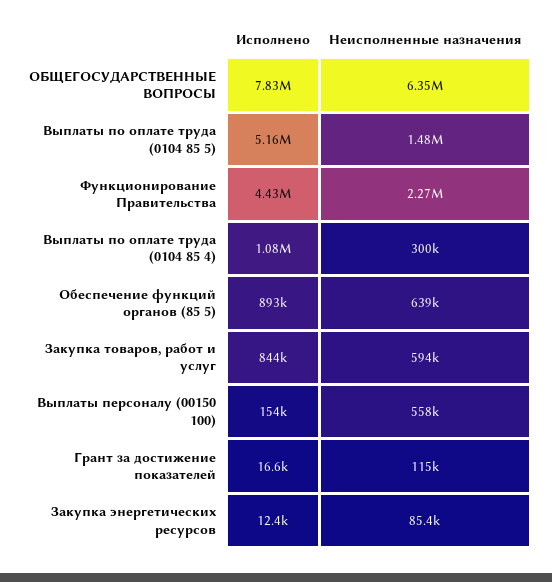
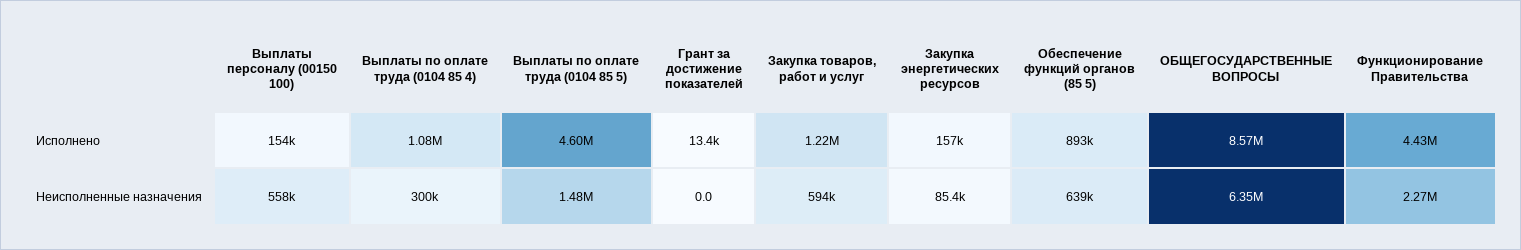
  {
    "Исполнено": {
-     "ОБЩЕГОСУДАРСТВЕННЫЕ ВОПРОСЫ": 7830000,
+     "ОБЩЕГОСУДАРСТВЕННЫЕ ВОПРОСЫ": 8570000,
-     "Выплаты по оплате труда (0104 85 5)": 5160000,
+     "Выплаты по оплате труда (0104 85 5)": 4600000,
      "Функционирование Правительства": 4430000,
      "Выплаты по оплате труда (0104 85 4)": 1080000,
      "Обеспечение функций органов (85 5)": 893000,
-     "Закупка товаров, работ и услуг": 844000,
+     "Закупка товаров, работ и услуг": 1220000,
      "Выплаты персоналу (00150 100)": 154000,
-     "Грант за достижение показателей": 16600,
+     "Грант за достижение показателей": 13400,
-     "Закупка энергетических ресурсов": 12400
+     "Закупка энергетических ресурсов": 157000
    },
    "Неисполненные назначения": {
      "ОБЩЕГОСУДАРСТВЕННЫЕ ВОПРОСЫ": 6350000,
      "Выплаты по оплате труда (0104 85 5)": 1480000,
      "Функционирование Правительства": 2270000,
      "Выплаты по оплате труда (0104 85 4)": 300000,
      "Обеспечение функций органов (85 5)": 639000,
      "Закупка товаров, работ и услуг": 594000,
      "Выплаты персоналу (00150 100)": 558000,
-     "Грант за достижение показателей": 115000,
+     "Грант за достижение показателей": 0,
      "Закупка энергетических ресурсов": 85400
    }
  }

